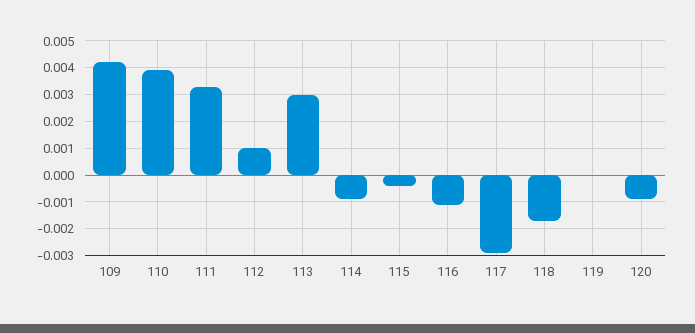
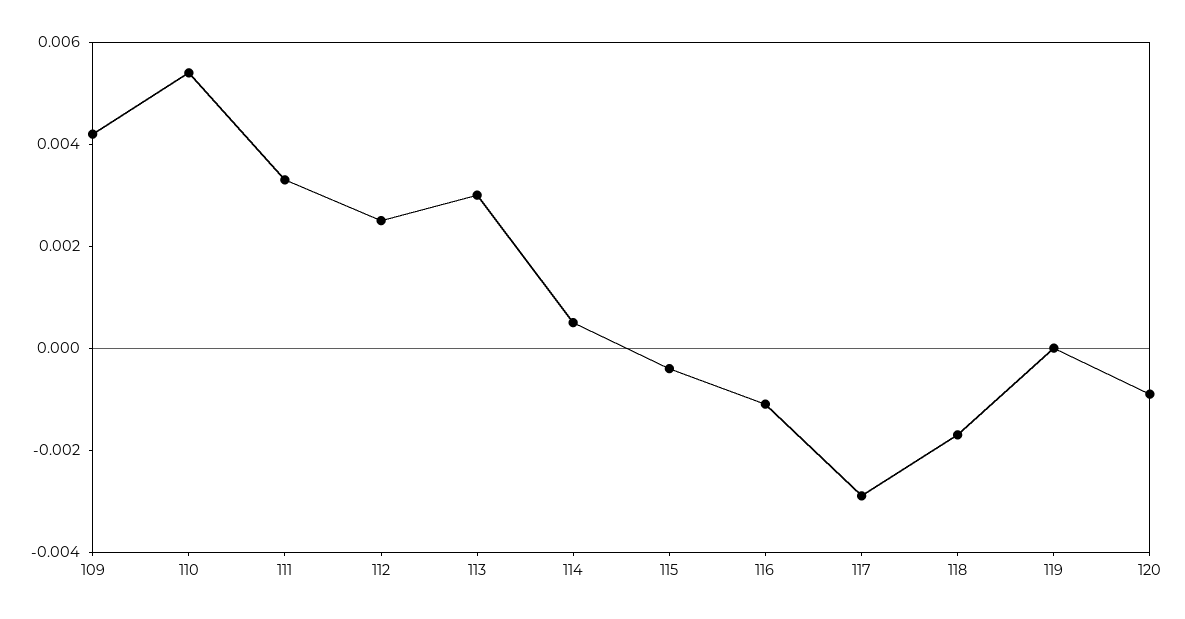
  {
    "109": 0.004,
-   "110": 0.004,
+   "110": 0.0055,
    "111": 0.0035,
-   "112": 0.001,
+   "112": 0.0025,
    "113": 0.003,
-   "114": -0.001,
+   "114": 0.0005,
    "115": -0.0005,
    "116": -0.001,
    "117": -0.003,
    "118": -0.0015,
    "119": 0,
    "120": -0.001
  }

